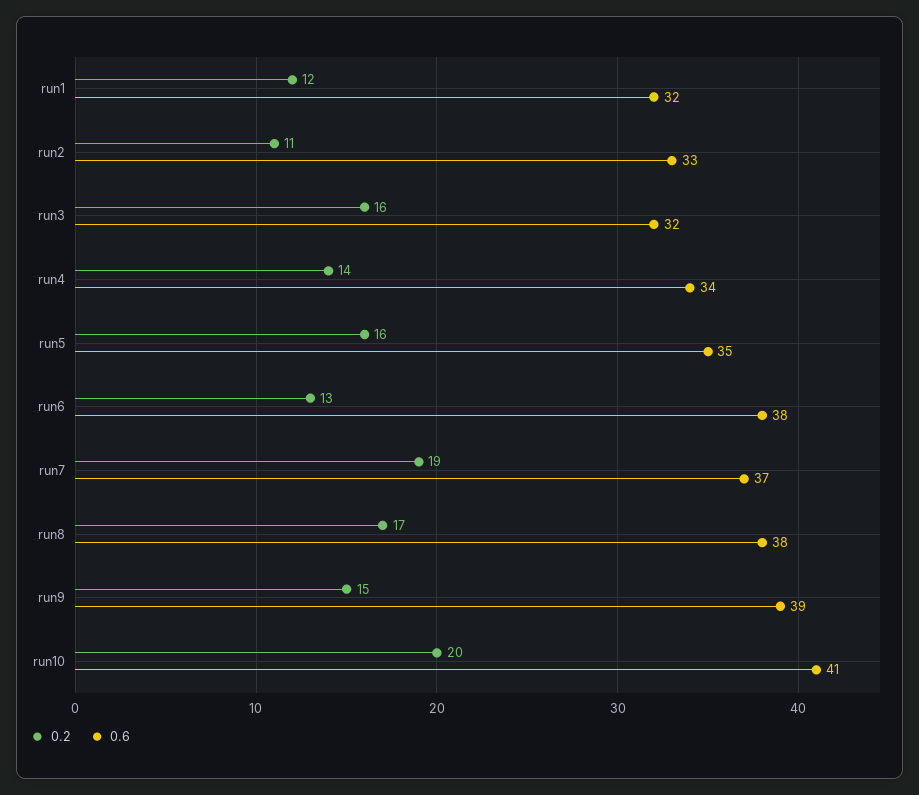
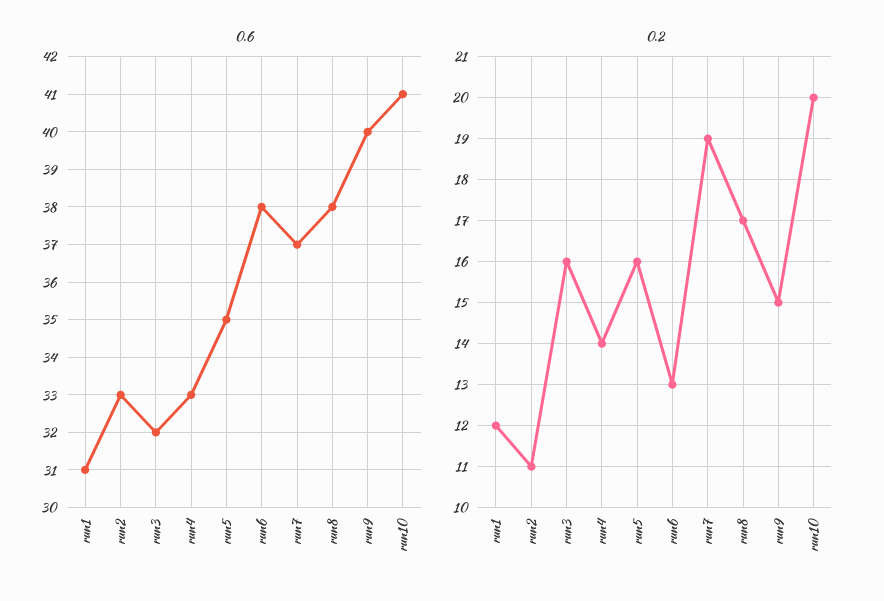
  {
    "0.2": {
      "run1": 12,
      "run2": 11,
      "run3": 16,
      "run4": 14,
      "run5": 16,
      "run6": 13,
      "run7": 19,
      "run8": 17,
      "run9": 15,
      "run10": 20
    },
    "0.6": {
-     "run1": 32,
+     "run1": 31,
      "run2": 33,
      "run3": 32,
-     "run4": 34,
+     "run4": 33,
      "run5": 35,
      "run6": 38,
      "run7": 37,
      "run8": 38,
-     "run9": 39,
+     "run9": 40,
      "run10": 41
    }
  }

